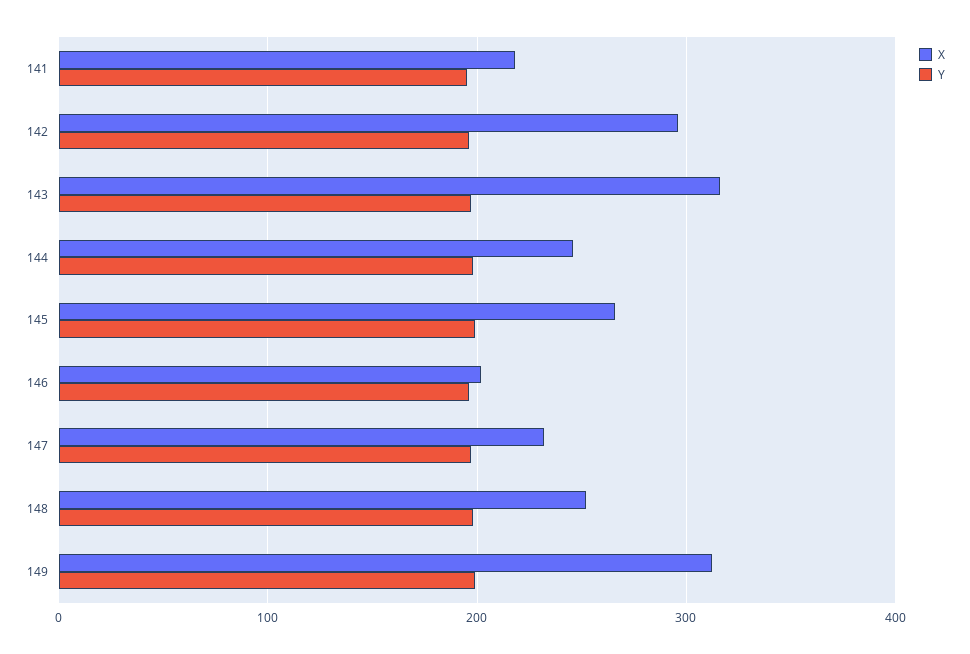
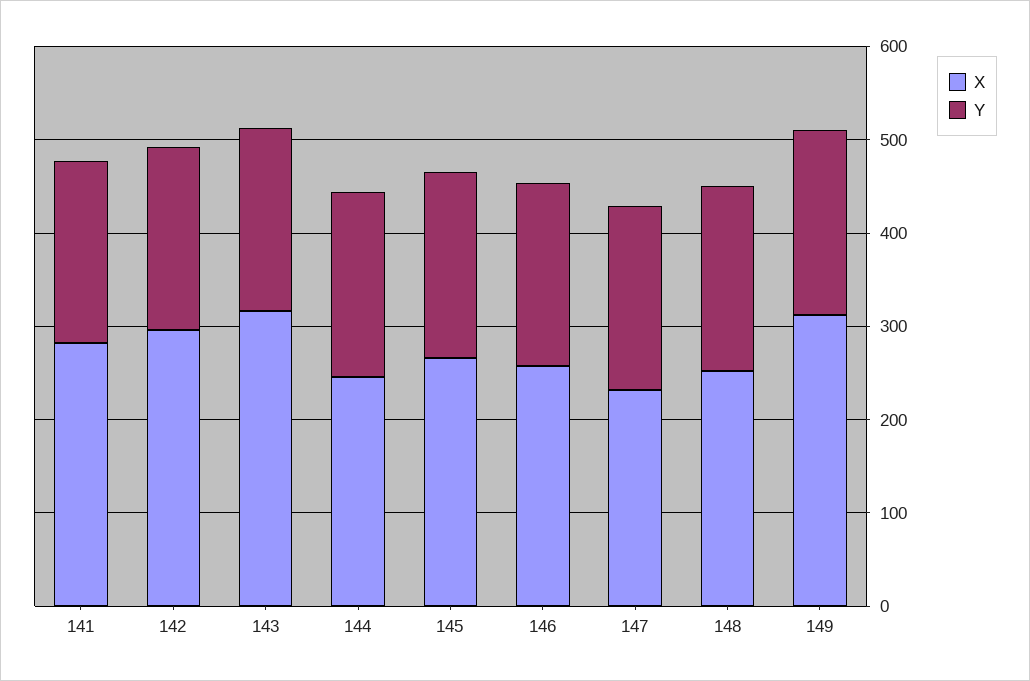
  {
    "X": {
-     "141": 220,
+     "141": 280,
      "142": 300,
      "143": 320,
      "144": 250,
      "145": 270,
-     "146": 200,
+     "146": 260,
      "147": 230,
      "148": 250,
      "149": 310
    },
    "Y": {
      "141": 200,
      "142": 200,
      "143": 200,
      "144": 200,
      "145": 200,
      "146": 200,
      "147": 200,
      "148": 200,
      "149": 200
    }
  }

